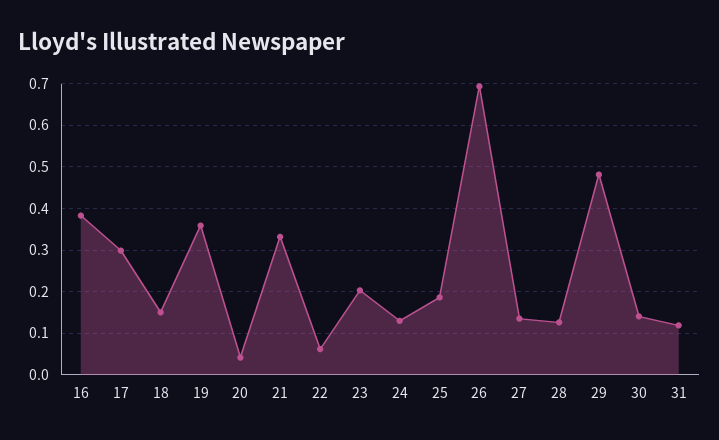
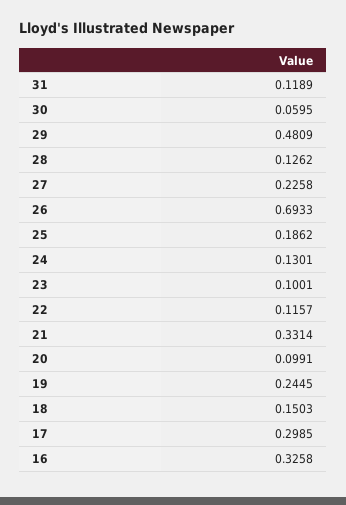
  {
-   "16": 0.38,
+   "16": 0.3258,
    "17": 0.2985,
    "18": 0.1503,
-   "19": 0.36,
+   "19": 0.2445,
-   "20": 0.04,
+   "20": 0.0991,
    "21": 0.3314,
-   "22": 0.06,
+   "22": 0.1157,
-   "23": 0.2,
+   "23": 0.1001,
    "24": 0.1301,
    "25": 0.1862,
    "26": 0.6933,
-   "27": 0.14,
+   "27": 0.2258,
    "28": 0.1262,
    "29": 0.4809,
-   "30": 0.14,
+   "30": 0.0595,
    "31": 0.1189
  }

